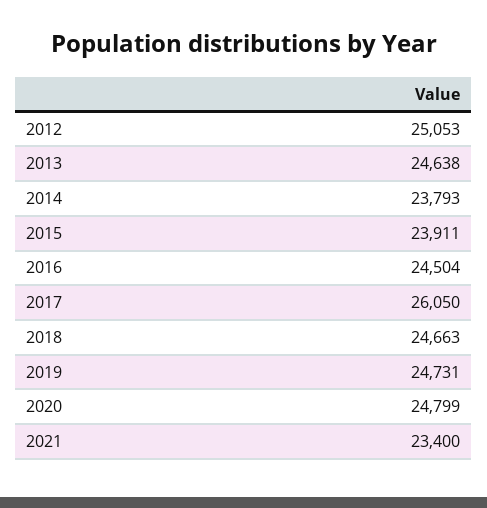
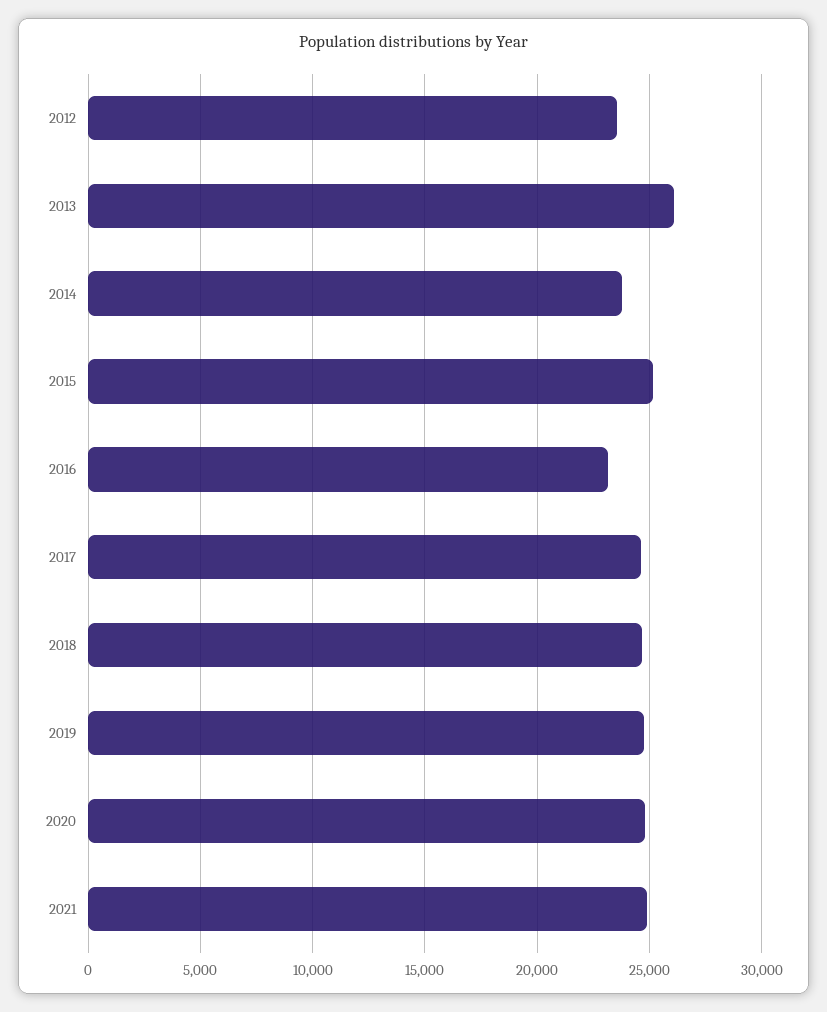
  {
-   "2012": 25053,
+   "2012": 23500,
-   "2013": 24638,
+   "2013": 26000,
    "2014": 23793,
-   "2015": 23911,
+   "2015": 25000,
-   "2016": 24504,
+   "2016": 23000,
-   "2017": 26050,
+   "2017": 24500,
    "2018": 24663,
    "2019": 24731,
    "2020": 24799,
-   "2021": 23400
+   "2021": 25000
  }

